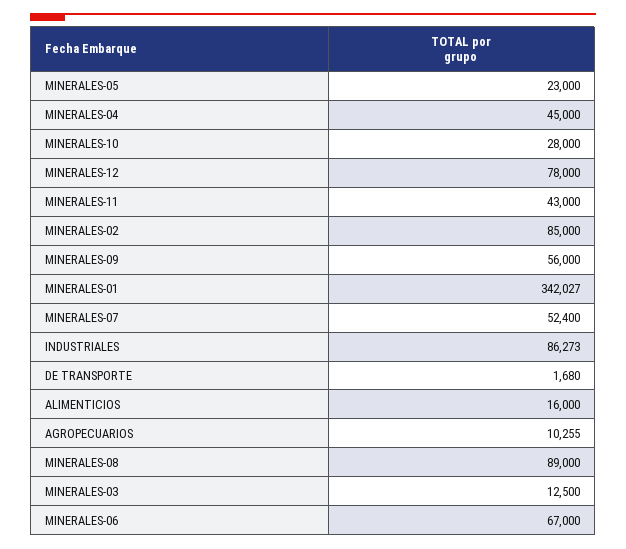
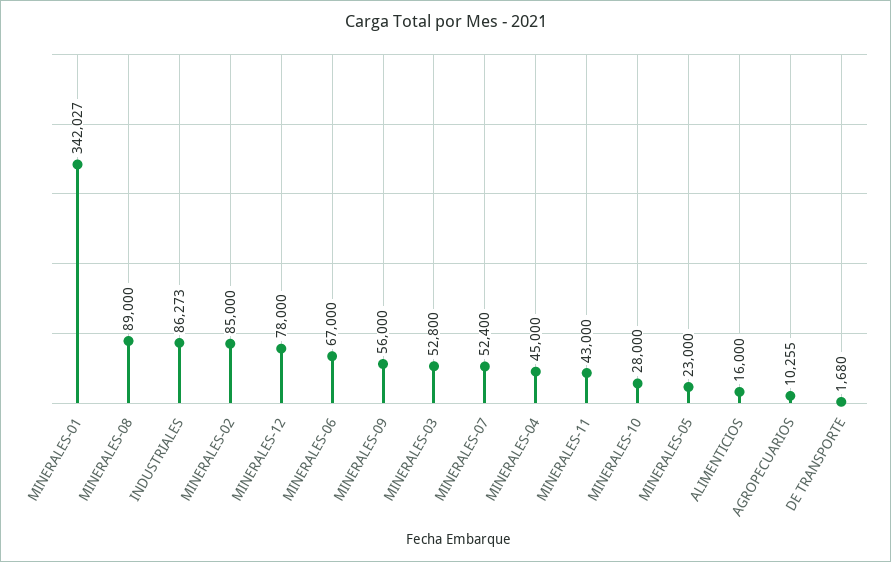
  {
    "MINERALES-05": 23000,
    "MINERALES-04": 45000,
    "MINERALES-10": 28000,
    "MINERALES-12": 78000,
    "MINERALES-11": 43000,
    "MINERALES-02": 85000,
    "MINERALES-09": 56000,
    "MINERALES-01": 342027,
    "MINERALES-07": 52400,
    "INDUSTRIALES": 86273,
    "DE TRANSPORTE": 1680,
    "ALIMENTICIOS": 16000,
    "AGROPECUARIOS": 10255,
    "MINERALES-08": 89000,
-   "MINERALES-03": 12500,
+   "MINERALES-03": 52800,
    "MINERALES-06": 67000
  }

